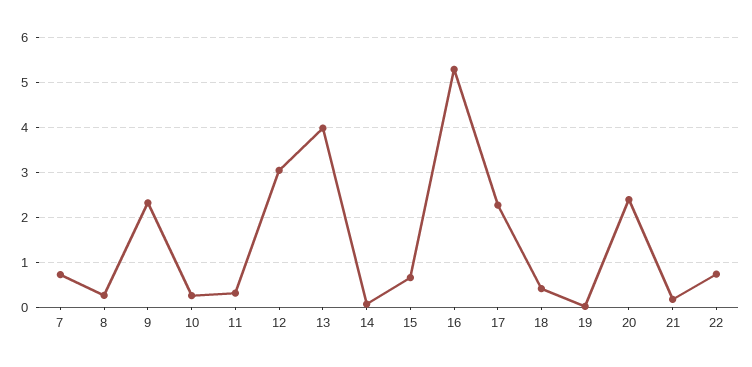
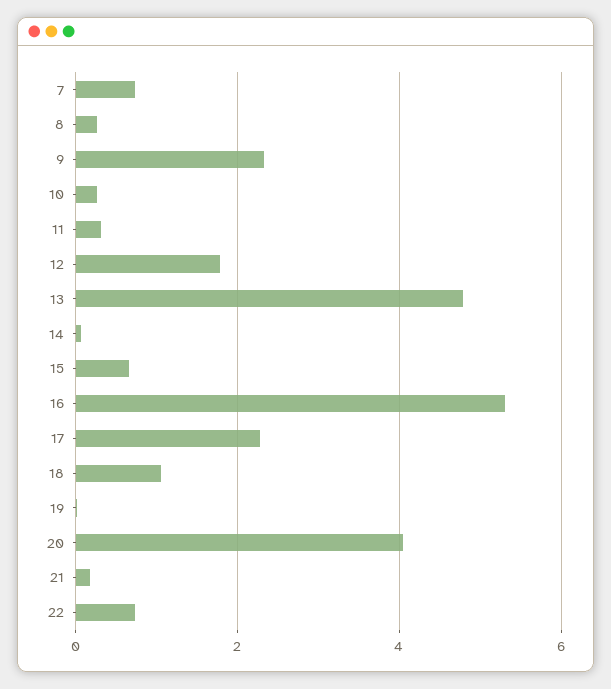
  {
    "7": 0.8,
    "8": 0.2,
    "9": 2.4,
    "10": 0.2,
    "11": 0.4,
-   "12": 3,
+   "12": 1.8,
-   "13": 4,
+   "13": 4.8,
    "14": 0,
    "15": 0.6,
    "16": 5.4,
    "17": 2.2,
-   "18": 0.4,
+   "18": 1,
    "19": 0,
-   "20": 2.4,
+   "20": 4,
    "21": 0.2,
    "22": 0.8
  }

